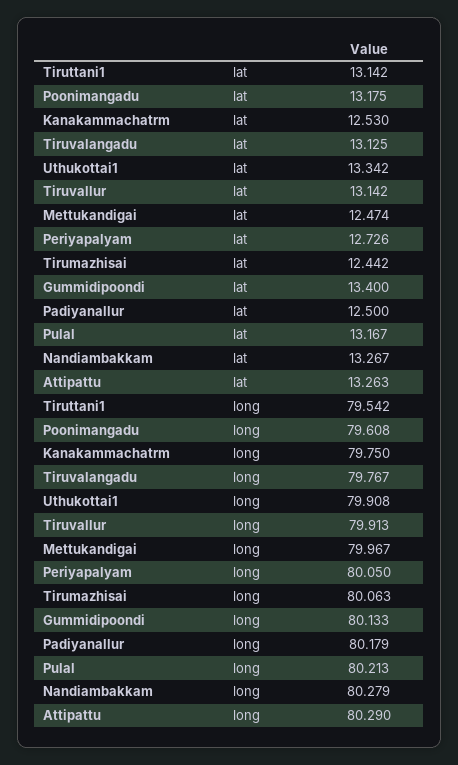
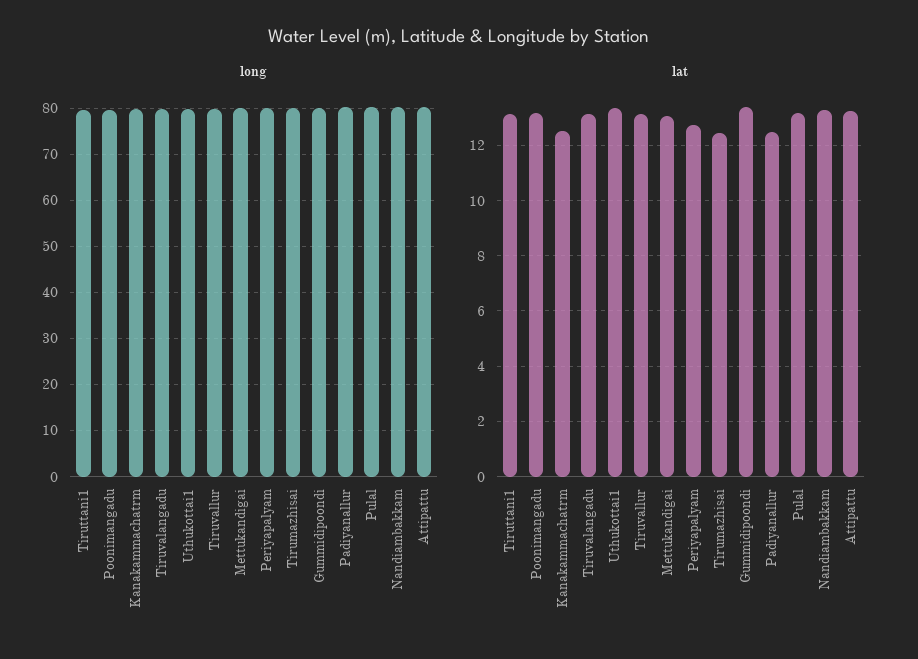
  {
    "lat": {
      "Tiruttani1": 13.142,
      "Poonimangadu": 13.175,
      "Kanakammachatrm": 12.53,
      "Tiruvalangadu": 13.125,
      "Uthukottai1": 13.342,
      "Tiruvallur": 13.142,
-     "Mettukandigai": 12.474,
+     "Mettukandigai": 13,
      "Periyapalyam": 12.726,
      "Tirumazhisai": 12.442,
      "Gummidipoondi": 13.4,
      "Padiyanallur": 12.5,
      "Pulal": 13.167,
      "Nandiambakkam": 13.267,
      "Attipattu": 13.263
    },
    "long": {
      "Tiruttani1": 79.542,
      "Poonimangadu": 79.608,
      "Kanakammachatrm": 79.75,
      "Tiruvalangadu": 79.767,
      "Uthukottai1": 79.908,
      "Tiruvallur": 79.913,
      "Mettukandigai": 79.967,
      "Periyapalyam": 80.05,
      "Tirumazhisai": 80.063,
      "Gummidipoondi": 80.133,
      "Padiyanallur": 80.179,
      "Pulal": 80.213,
      "Nandiambakkam": 80.279,
      "Attipattu": 80.29
    }
  }

